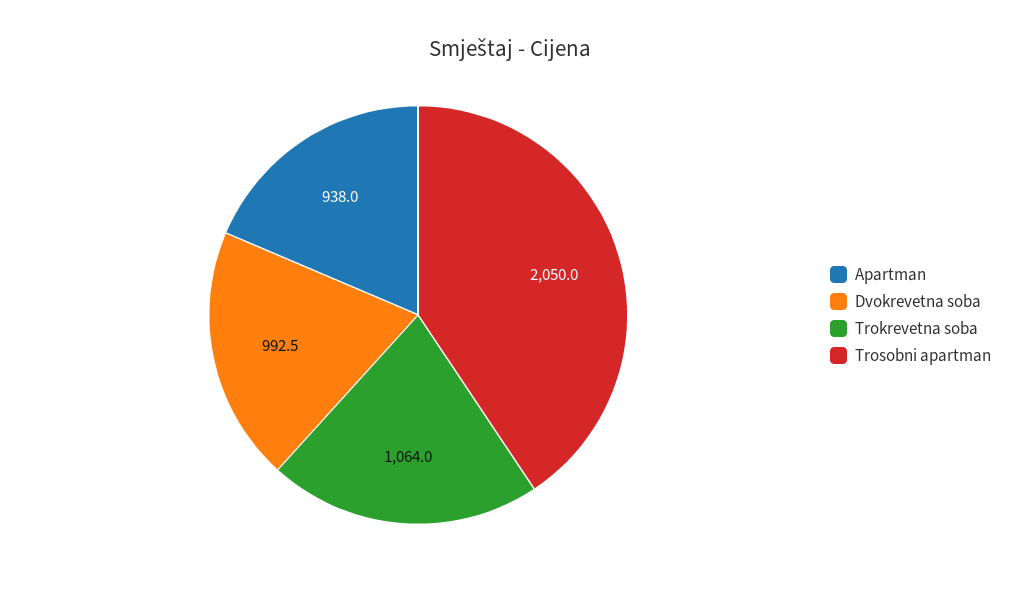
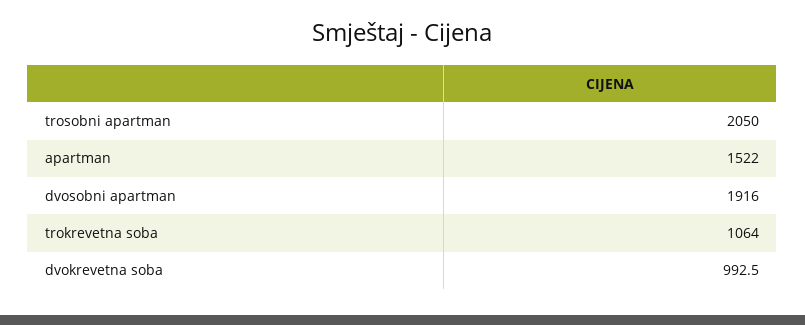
  {
-   "Apartman": 938,
+   "Apartman": 1522,
    "Dvokrevetna soba": 992.5,
    "Trokrevetna soba": 1064,
-   "Trosobni apartman": 2050
+   "Trosobni apartman": 2050,
+   "dvosobni apartman": 1916
  }

